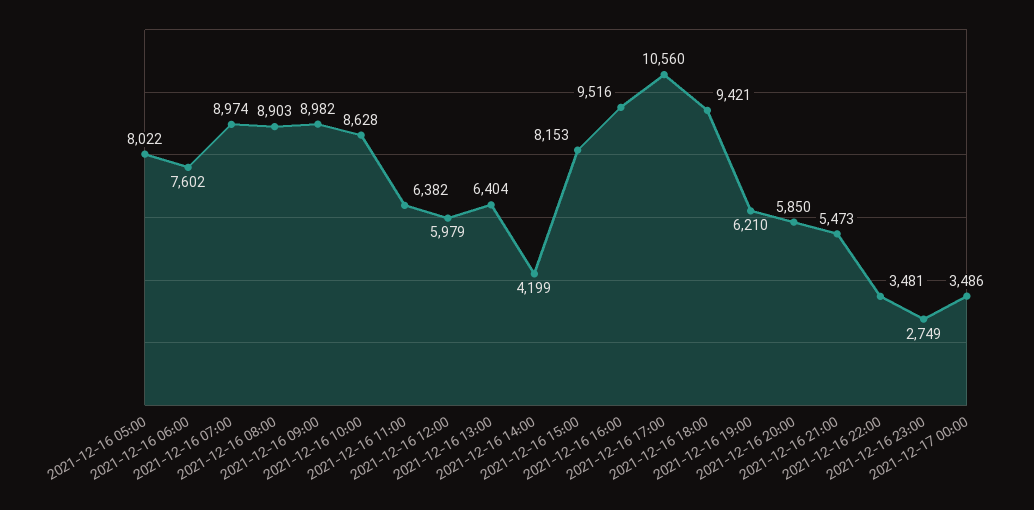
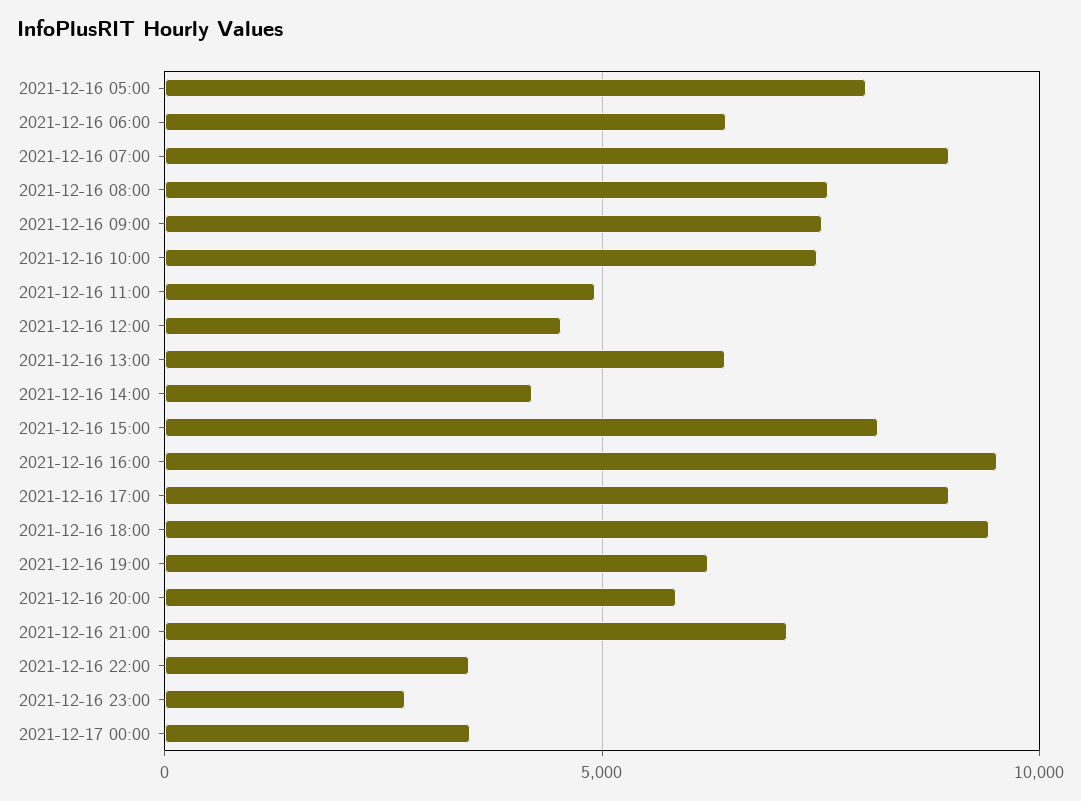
  {
    "2021-12-16 05:00": 8022,
-   "2021-12-16 06:00": 7602,
+   "2021-12-16 06:00": 6500,
    "2021-12-16 07:00": 8974,
-   "2021-12-16 08:00": 8903,
+   "2021-12-16 08:00": 7500,
-   "2021-12-16 09:00": 8982,
+   "2021-12-16 09:00": 7500,
-   "2021-12-16 10:00": 8628,
+   "2021-12-16 10:00": 7500,
-   "2021-12-16 11:00": 6382,
+   "2021-12-16 11:00": 5000,
-   "2021-12-16 12:00": 5979,
+   "2021-12-16 12:00": 4500,
    "2021-12-16 13:00": 6404,
    "2021-12-16 14:00": 4199,
    "2021-12-16 15:00": 8153,
    "2021-12-16 16:00": 9516,
-   "2021-12-16 17:00": 10560,
+   "2021-12-16 17:00": 9000,
    "2021-12-16 18:00": 9421,
    "2021-12-16 19:00": 6210,
    "2021-12-16 20:00": 5850,
-   "2021-12-16 21:00": 5473,
+   "2021-12-16 21:00": 7000,
    "2021-12-16 22:00": 3481,
    "2021-12-16 23:00": 2749,
    "2021-12-17 00:00": 3486
  }

